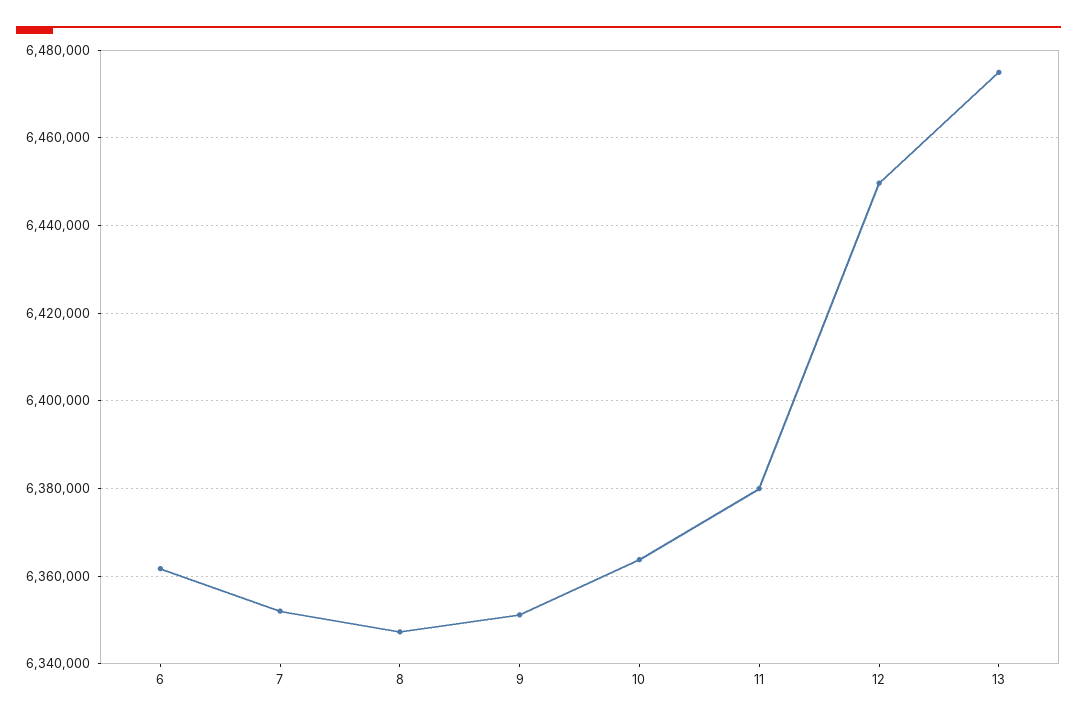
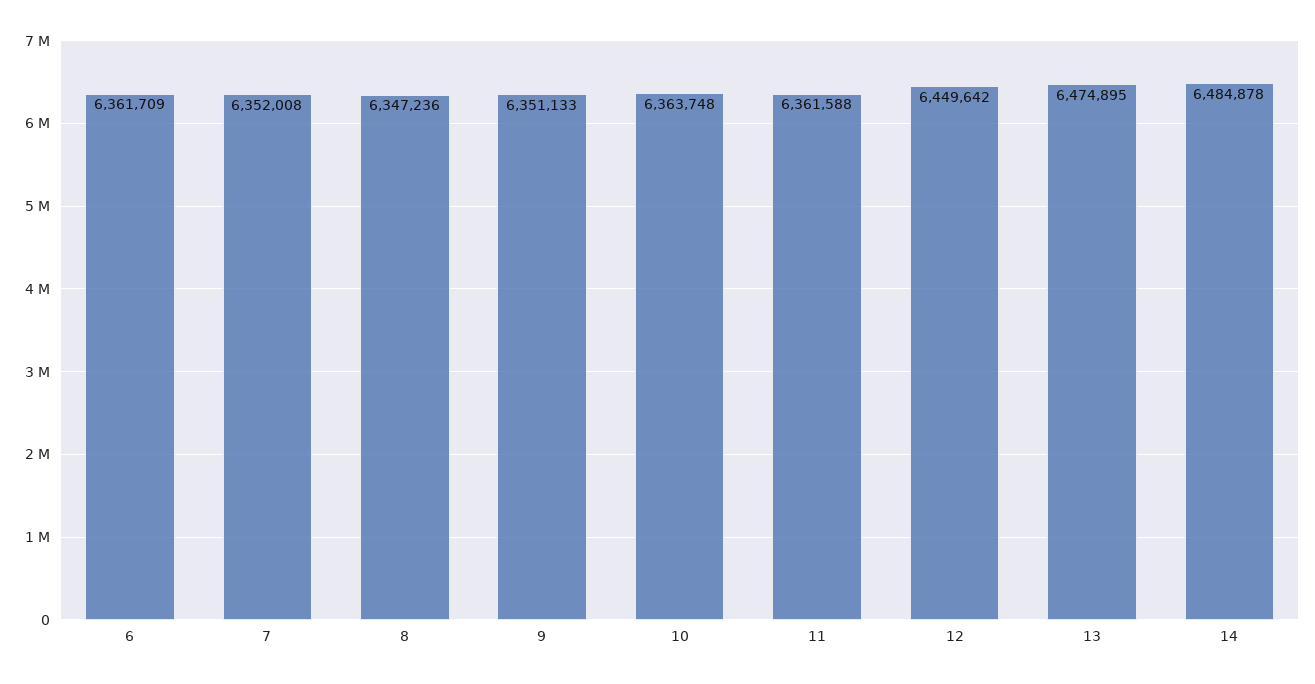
  {
    "6": 6361709,
    "7": 6352008,
    "8": 6347236,
    "9": 6351133,
    "10": 6363748,
-   "11": 6380000,
+   "11": 6361588,
    "12": 6449642,
-   "13": 6474895
+   "13": 6474895,
+   "14": 6484878
  }

